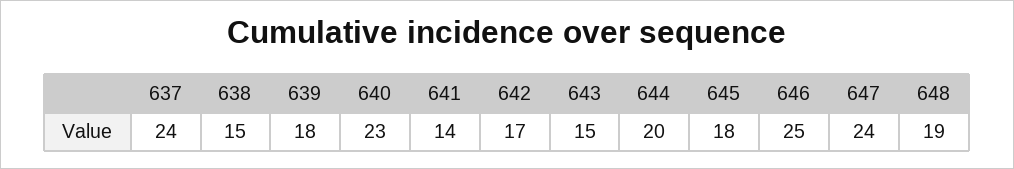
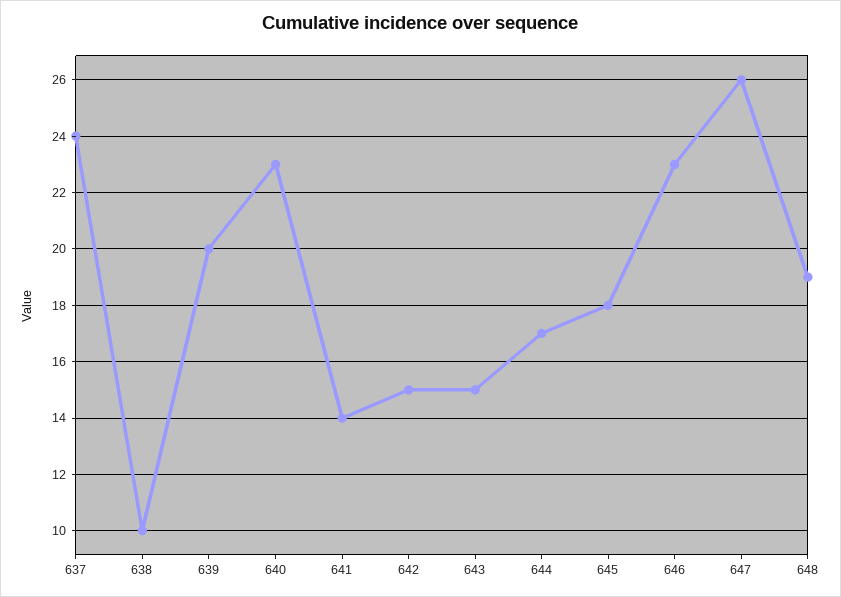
  {
    "637": 24,
-   "638": 15,
+   "638": 10,
-   "639": 18,
+   "639": 20,
    "640": 23,
    "641": 14,
-   "642": 17,
+   "642": 15,
    "643": 15,
-   "644": 20,
+   "644": 17,
    "645": 18,
-   "646": 25,
+   "646": 23,
-   "647": 24,
+   "647": 26,
    "648": 19
  }

